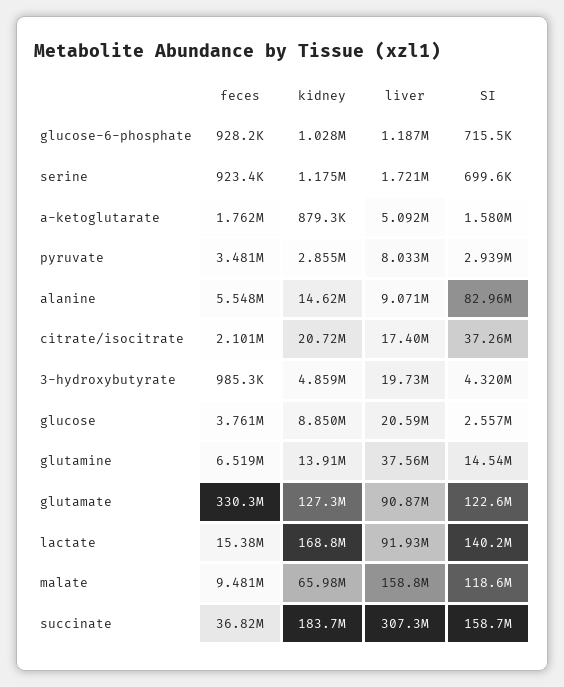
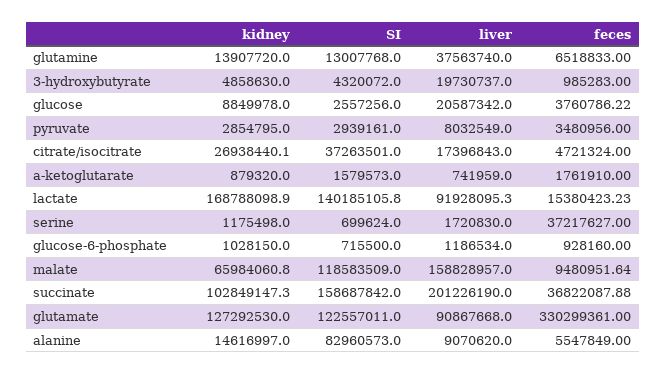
  {
    "feces": {
      "glucose-6-phosphate": 928160,
-     "serine": 923400,
+     "serine": 37217627,
      "a-ketoglutarate": 1761910,
      "pyruvate": 3480956,
      "alanine": 5547849,
-     "citrate/isocitrate": 2101000,
+     "citrate/isocitrate": 4721324,
      "3-hydroxybutyrate": 985283,
      "glucose": 3760786.22,
      "glutamine": 6518833,
      "glutamate": 330299361,
      "lactate": 15380423.23,
      "malate": 9480951.64,
      "succinate": 36822087.88
    },
    "kidney": {
      "glucose-6-phosphate": 1028150,
      "serine": 1175498,
      "a-ketoglutarate": 879320,
      "pyruvate": 2854795,
      "alanine": 14616997,
-     "citrate/isocitrate": 20720000,
+     "citrate/isocitrate": 26938440.1,
      "3-hydroxybutyrate": 4858630,
      "glucose": 8849978,
      "glutamine": 13907720,
      "glutamate": 127292530,
      "lactate": 168788098.9,
      "malate": 65984060.8,
-     "succinate": 183700000
+     "succinate": 102849147.3
    },
    "liver": {
      "glucose-6-phosphate": 1186534,
      "serine": 1720830,
-     "a-ketoglutarate": 5092000,
+     "a-ketoglutarate": 741959,
      "pyruvate": 8032549,
      "alanine": 9070620,
      "citrate/isocitrate": 17396843,
      "3-hydroxybutyrate": 19730737,
      "glucose": 20587342,
      "glutamine": 37563740,
      "glutamate": 90867668,
      "lactate": 91928095.3,
      "malate": 158828957,
-     "succinate": 307300000
+     "succinate": 201226190
    },
    "SI": {
      "glucose-6-phosphate": 715500,
      "serine": 699624,
      "a-ketoglutarate": 1579573,
      "pyruvate": 2939161,
      "alanine": 82960573,
      "citrate/isocitrate": 37263501,
      "3-hydroxybutyrate": 4320072,
      "glucose": 2557256,
-     "glutamine": 14540000,
+     "glutamine": 13007768,
      "glutamate": 122557011,
      "lactate": 140185105.8,
      "malate": 118583509,
      "succinate": 158687842
    }
  }

